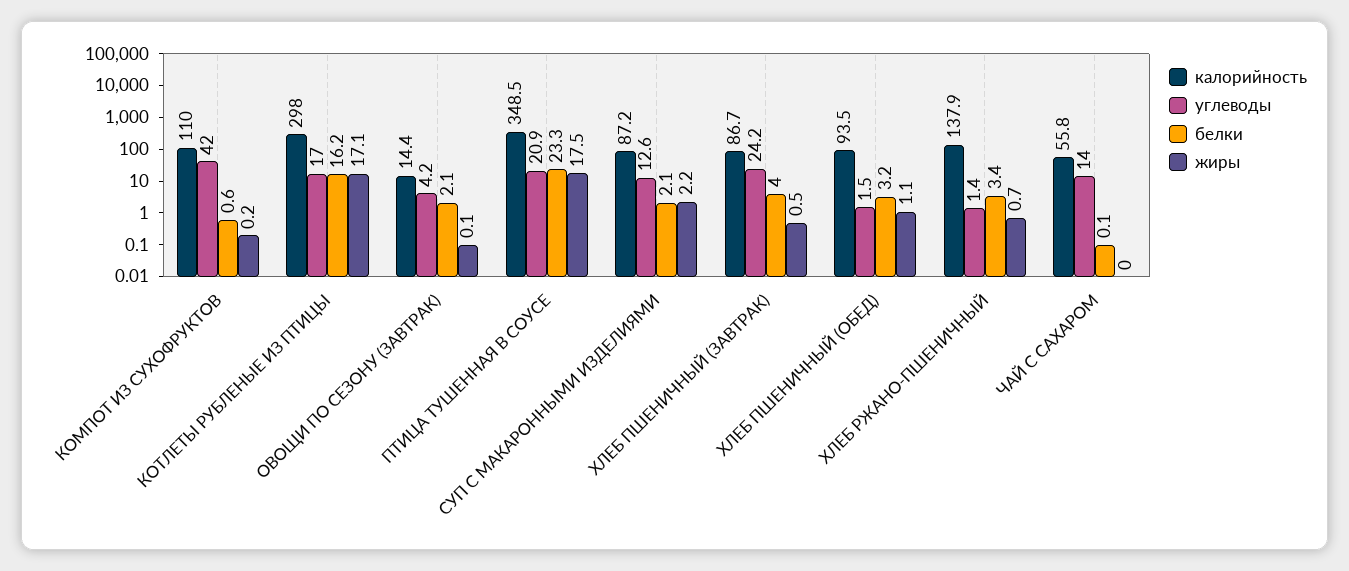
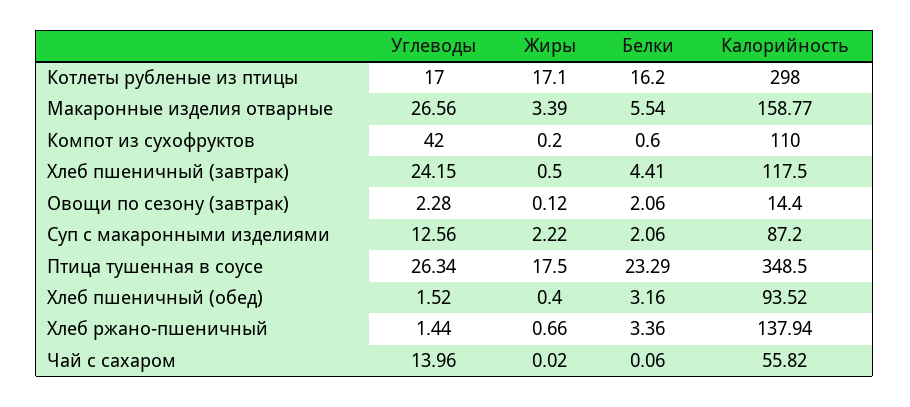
  {
    "калорийность": {
      "КОМПОТ ИЗ СУХОФРУКТОВ": 110,
      "КОТЛЕТЫ РУБЛЕНЫЕ ИЗ ПТИЦЫ": 298,
      "ОВОЩИ ПО СЕЗОНУ (ЗАВТРАК)": 14.4,
      "ПТИЦА ТУШЕННАЯ В СОУСЕ": 348.5,
      "СУП С МАКАРОННЫМИ ИЗДЕЛИЯМИ": 87.2,
-     "ХЛЕБ ПШЕНИЧНЫЙ (ЗАВТРАК)": 86.7,
+     "ХЛЕБ ПШЕНИЧНЫЙ (ЗАВТРАК)": 117.5,
      "ХЛЕБ ПШЕНИЧНЫЙ (ОБЕД)": 93.52,
      "ХЛЕБ РЖАНО-ПШЕНИЧНЫЙ": 137.94,
-     "ЧАЙ С САХАРОМ": 55.82
+     "ЧАЙ С САХАРОМ": 55.82,
+     "Макаронные изделия отварные": 158.77
    },
    "углеводы": {
      "КОМПОТ ИЗ СУХОФРУКТОВ": 42,
      "КОТЛЕТЫ РУБЛЕНЫЕ ИЗ ПТИЦЫ": 17,
-     "ОВОЩИ ПО СЕЗОНУ (ЗАВТРАК)": 4.2,
+     "ОВОЩИ ПО СЕЗОНУ (ЗАВТРАК)": 2.28,
-     "ПТИЦА ТУШЕННАЯ В СОУСЕ": 20.9,
+     "ПТИЦА ТУШЕННАЯ В СОУСЕ": 26.34,
      "СУП С МАКАРОННЫМИ ИЗДЕЛИЯМИ": 12.56,
      "ХЛЕБ ПШЕНИЧНЫЙ (ЗАВТРАК)": 24.15,
      "ХЛЕБ ПШЕНИЧНЫЙ (ОБЕД)": 1.52,
      "ХЛЕБ РЖАНО-ПШЕНИЧНЫЙ": 1.44,
-     "ЧАЙ С САХАРОМ": 13.96
+     "ЧАЙ С САХАРОМ": 13.96,
+     "Макаронные изделия отварные": 26.56
    },
    "белки": {
      "КОМПОТ ИЗ СУХОФРУКТОВ": 0.6,
      "КОТЛЕТЫ РУБЛЕНЫЕ ИЗ ПТИЦЫ": 16.2,
      "ОВОЩИ ПО СЕЗОНУ (ЗАВТРАК)": 2.06,
      "ПТИЦА ТУШЕННАЯ В СОУСЕ": 23.29,
      "СУП С МАКАРОННЫМИ ИЗДЕЛИЯМИ": 2.06,
-     "ХЛЕБ ПШЕНИЧНЫЙ (ЗАВТРАК)": 4,
+     "ХЛЕБ ПШЕНИЧНЫЙ (ЗАВТРАК)": 4.41,
      "ХЛЕБ ПШЕНИЧНЫЙ (ОБЕД)": 3.16,
      "ХЛЕБ РЖАНО-ПШЕНИЧНЫЙ": 3.36,
-     "ЧАЙ С САХАРОМ": 0.06
+     "ЧАЙ С САХАРОМ": 0.06,
+     "Макаронные изделия отварные": 5.54
    },
    "жиры": {
      "КОМПОТ ИЗ СУХОФРУКТОВ": 0.2,
      "КОТЛЕТЫ РУБЛЕНЫЕ ИЗ ПТИЦЫ": 17.1,
      "ОВОЩИ ПО СЕЗОНУ (ЗАВТРАК)": 0.12,
      "ПТИЦА ТУШЕННАЯ В СОУСЕ": 17.5,
      "СУП С МАКАРОННЫМИ ИЗДЕЛИЯМИ": 2.22,
      "ХЛЕБ ПШЕНИЧНЫЙ (ЗАВТРАК)": 0.5,
-     "ХЛЕБ ПШЕНИЧНЫЙ (ОБЕД)": 1.1,
+     "ХЛЕБ ПШЕНИЧНЫЙ (ОБЕД)": 0.4,
      "ХЛЕБ РЖАНО-ПШЕНИЧНЫЙ": 0.66,
-     "ЧАЙ С САХАРОМ": 0.02
+     "ЧАЙ С САХАРОМ": 0.02,
+     "Макаронные изделия отварные": 3.39
    }
  }

